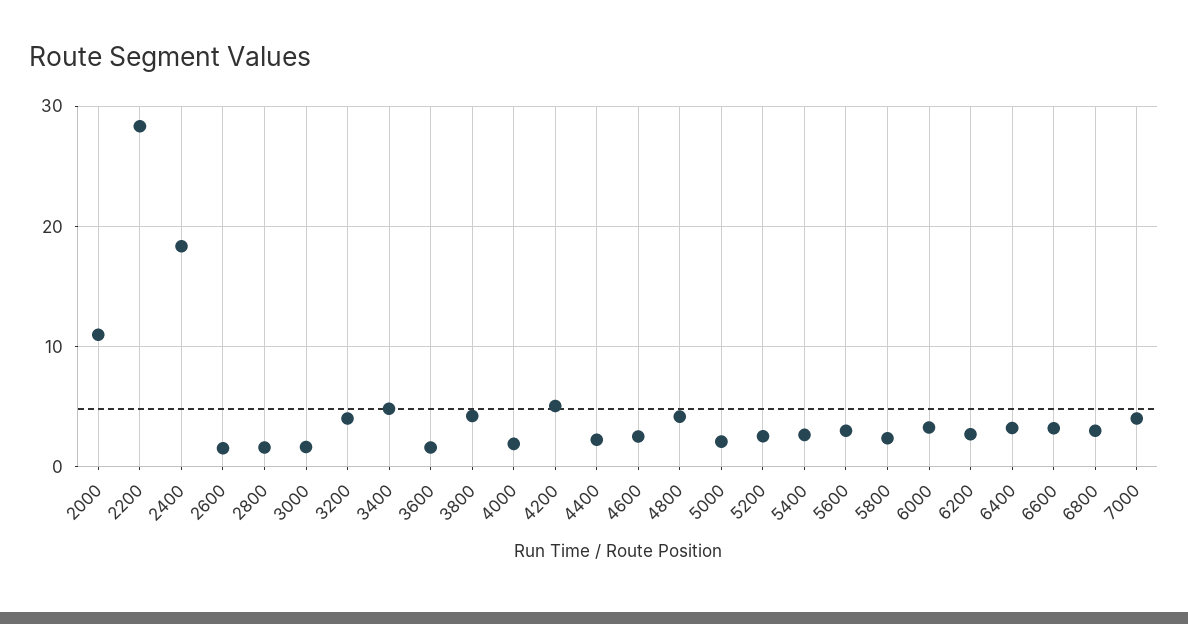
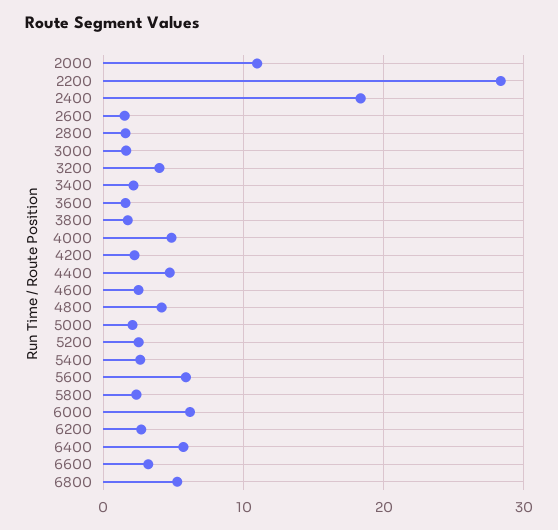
  {
    "2000": 11,
    "2200": 28,
    "2400": 18,
    "2600": 2,
    "2800": 2,
    "3000": 2,
    "3200": 4,
-   "3400": 5,
+   "3400": 2,
    "3600": 2,
-   "3800": 4,
+   "3800": 2,
-   "4000": 2,
+   "4000": 5,
-   "4200": 5,
+   "4200": 2,
-   "4400": 2,
+   "4400": 5,
    "4600": 3,
    "4800": 4,
    "5000": 2,
    "5200": 3,
    "5400": 3,
-   "5600": 3,
+   "5600": 6,
    "5800": 2,
-   "6000": 3,
+   "6000": 6,
    "6200": 3,
-   "6400": 3,
+   "6400": 6,
    "6600": 3,
-   "6800": 3,
+   "6800": 5
-   "7000": 4
  }

